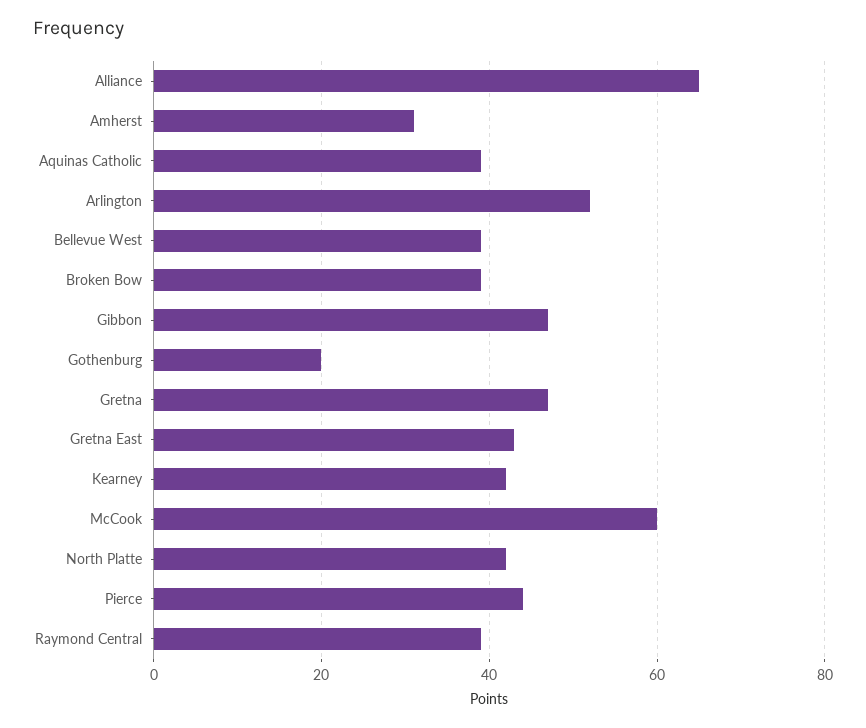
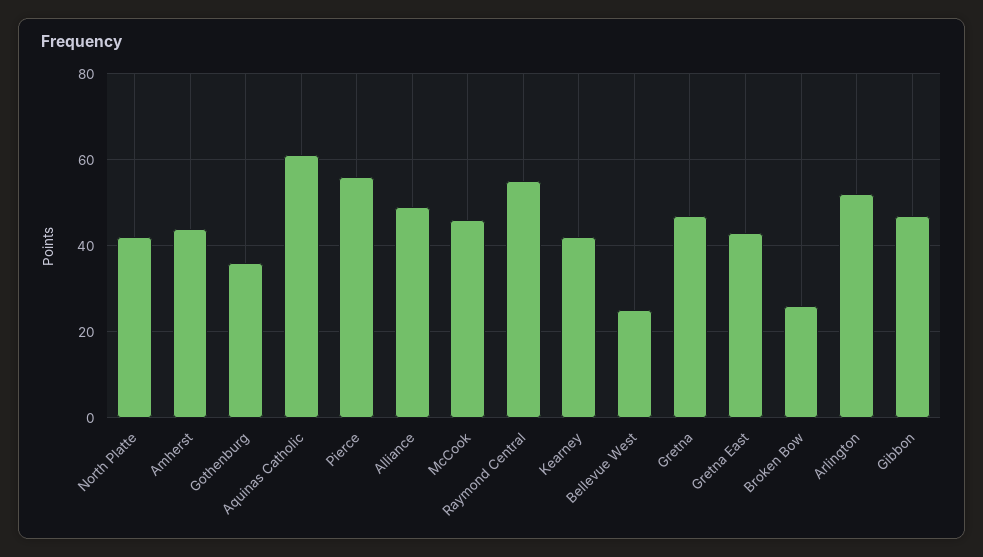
  {
-   "Alliance": 65,
+   "Alliance": 50,
-   "Amherst": 30,
+   "Amherst": 45,
-   "Aquinas Catholic": 40,
+   "Aquinas Catholic": 60,
    "Arlington": 50,
-   "Bellevue West": 40,
+   "Bellevue West": 25,
-   "Broken Bow": 40,
+   "Broken Bow": 25,
    "Gibbon": 45,
-   "Gothenburg": 20,
+   "Gothenburg": 35,
    "Gretna": 45,
    "Gretna East": 45,
    "Kearney": 40,
-   "McCook": 60,
+   "McCook": 45,
    "North Platte": 40,
-   "Pierce": 45,
+   "Pierce": 55,
-   "Raymond Central": 40
+   "Raymond Central": 55
  }

